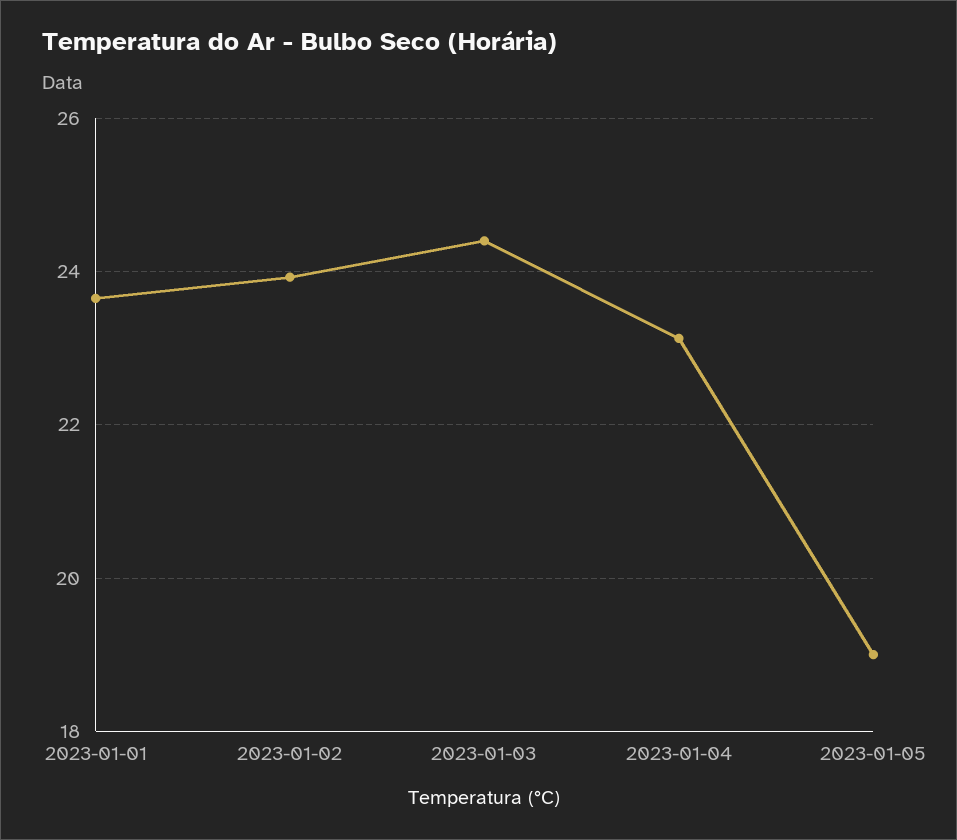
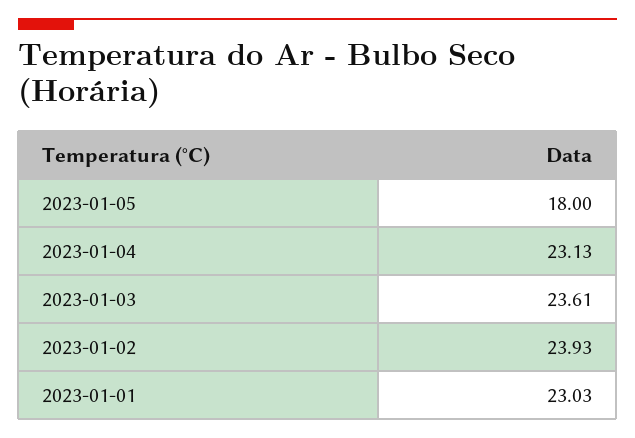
  {
-   "2023-01-01": 23.6,
+   "2023-01-01": 23.03,
    "2023-01-02": 23.93,
-   "2023-01-03": 24.4,
+   "2023-01-03": 23.61,
    "2023-01-04": 23.13,
-   "2023-01-05": 19
+   "2023-01-05": 18
  }

